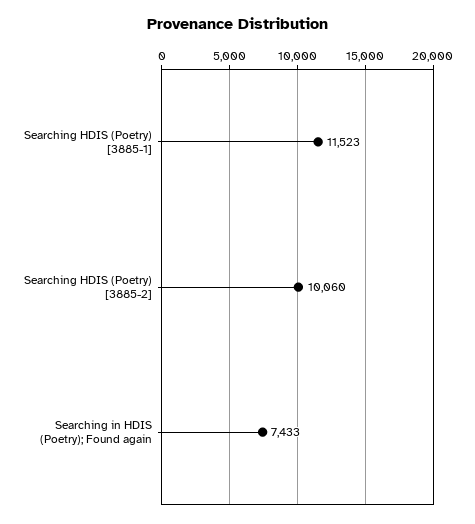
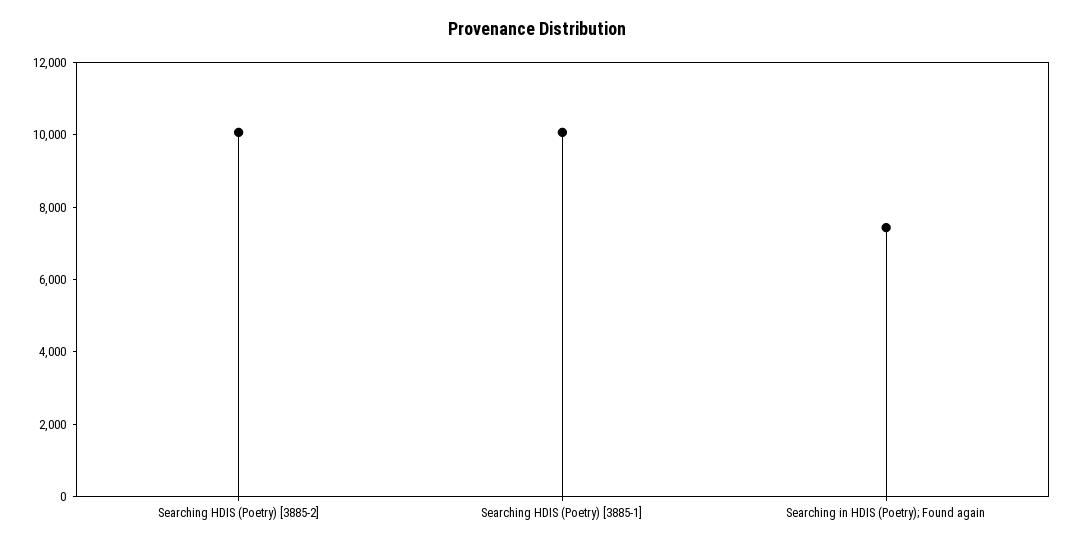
  {
-   "Searching HDIS (Poetry) [3885-1]": 11523,
+   "Searching HDIS (Poetry) [3885-1]": 10000,
    "Searching HDIS (Poetry) [3885-2]": 10060,
    "Searching in HDIS (Poetry); Found again": 7433
  }

